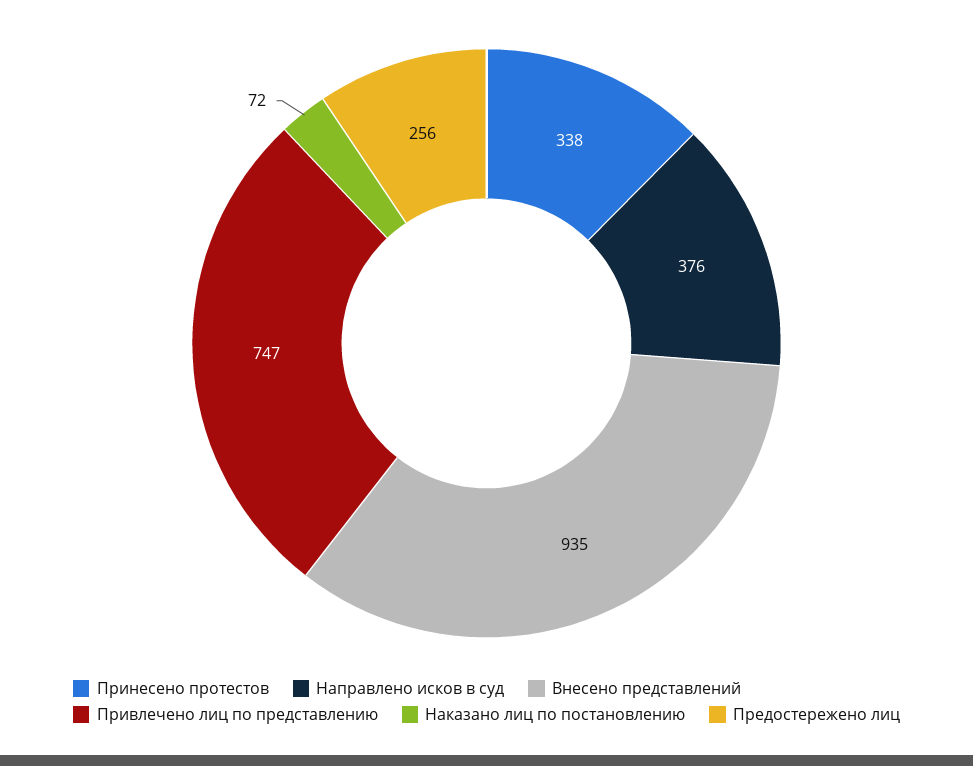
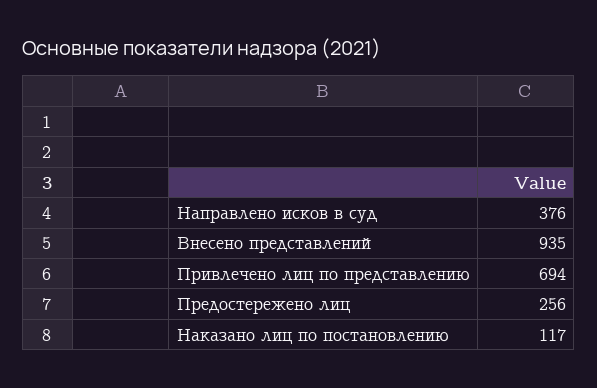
  {
-   "Принесено протестов": 338,
    "Направлено исков в суд": 376,
    "Внесено представлений": 935,
-   "Привлечено лиц по представлению": 747,
+   "Привлечено лиц по представлению": 694,
-   "Наказано лиц по постановлению": 72,
+   "Наказано лиц по постановлению": 117,
    "Предостережено лиц": 256
  }

